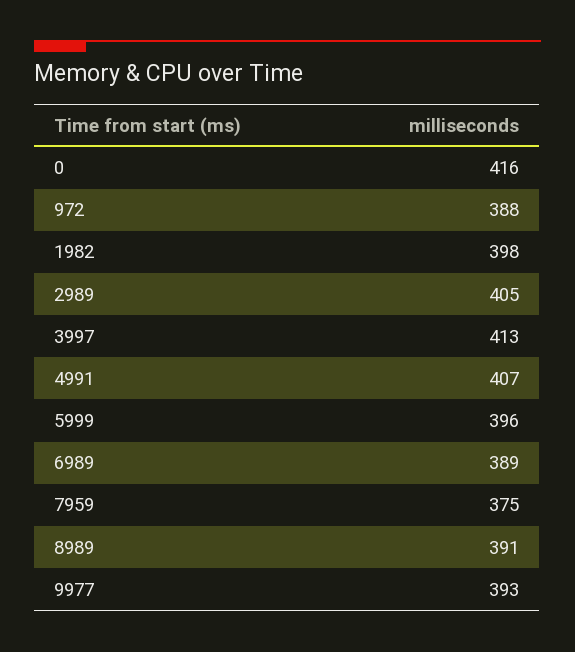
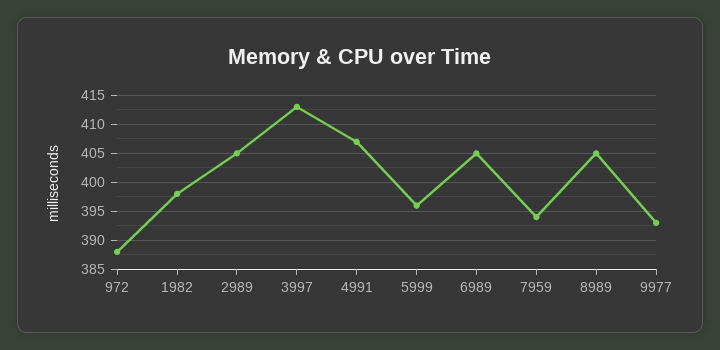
  {
-   "0": 416,
    "972": 388,
    "1982": 398,
    "2989": 405,
    "3997": 413,
    "4991": 407,
    "5999": 396,
-   "6989": 389,
+   "6989": 405,
-   "7959": 375,
+   "7959": 395,
-   "8989": 391,
+   "8989": 405,
    "9977": 393
  }

